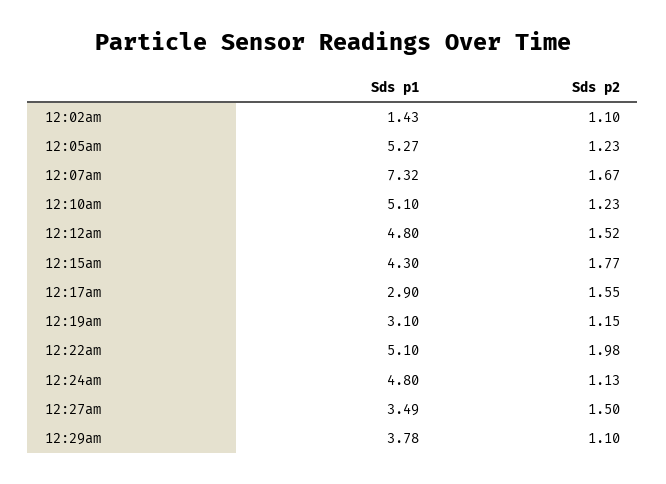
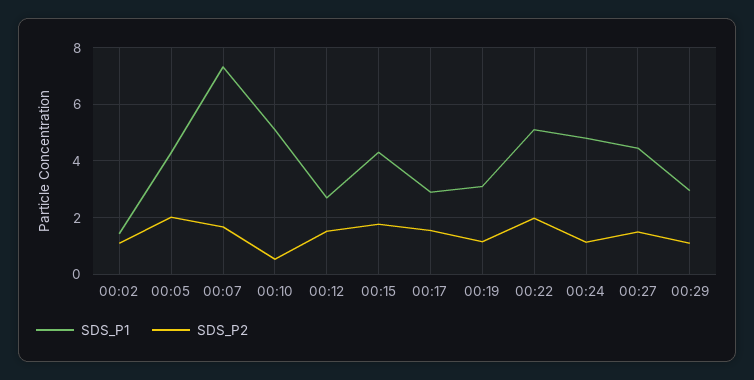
  {
    "Sds p1": {
      "12:02am": 1.43,
-     "12:05am": 5.27,
+     "12:05am": 4.25,
      "12:07am": 7.32,
      "12:10am": 5.1,
-     "12:12am": 4.8,
+     "12:12am": 2.75,
      "12:15am": 4.3,
      "12:17am": 2.9,
      "12:19am": 3.1,
      "12:22am": 5.1,
      "12:24am": 4.8,
-     "12:27am": 3.49,
+     "12:27am": 4.5,
-     "12:29am": 3.78
+     "12:29am": 3
    },
    "Sds p2": {
      "12:02am": 1.1,
-     "12:05am": 1.23,
+     "12:05am": 2,
      "12:07am": 1.67,
-     "12:10am": 1.23,
+     "12:10am": 0.5,
      "12:12am": 1.52,
      "12:15am": 1.77,
      "12:17am": 1.55,
      "12:19am": 1.15,
      "12:22am": 1.98,
      "12:24am": 1.13,
      "12:27am": 1.5,
      "12:29am": 1.1
    }
  }

